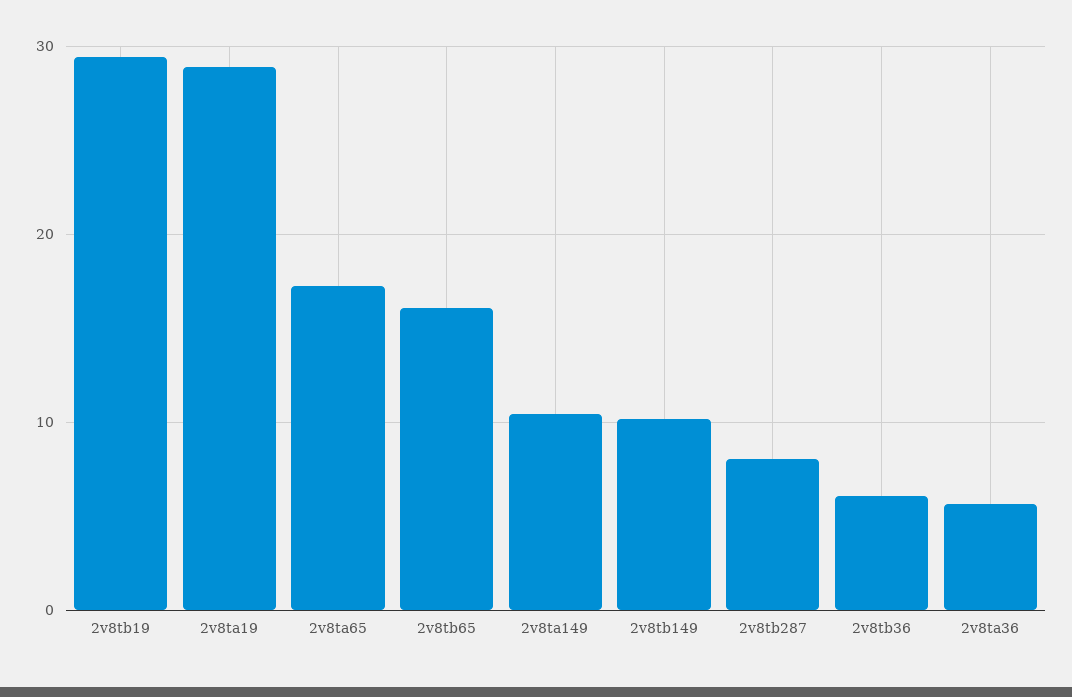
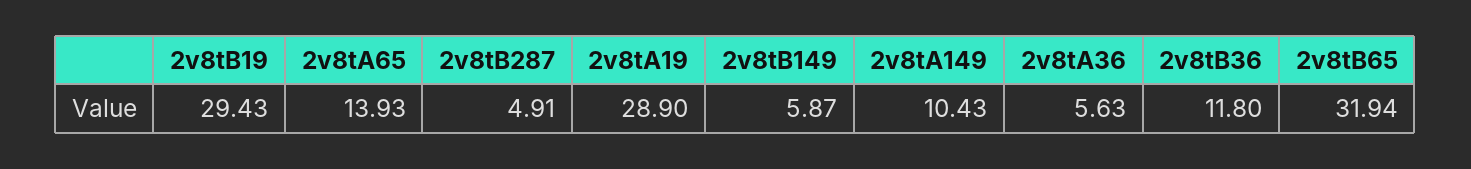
  {
    "2v8tb19": 29.43,
    "2v8ta19": 28.9,
-   "2v8ta65": 17,
+   "2v8ta65": 13.93,
-   "2v8tb65": 16,
+   "2v8tb65": 31.94,
    "2v8ta149": 10.43,
-   "2v8tb149": 10,
+   "2v8tb149": 5.87,
-   "2v8tb287": 8,
+   "2v8tb287": 4.91,
-   "2v8tb36": 6,
+   "2v8tb36": 11.8,
    "2v8ta36": 5.63
  }

